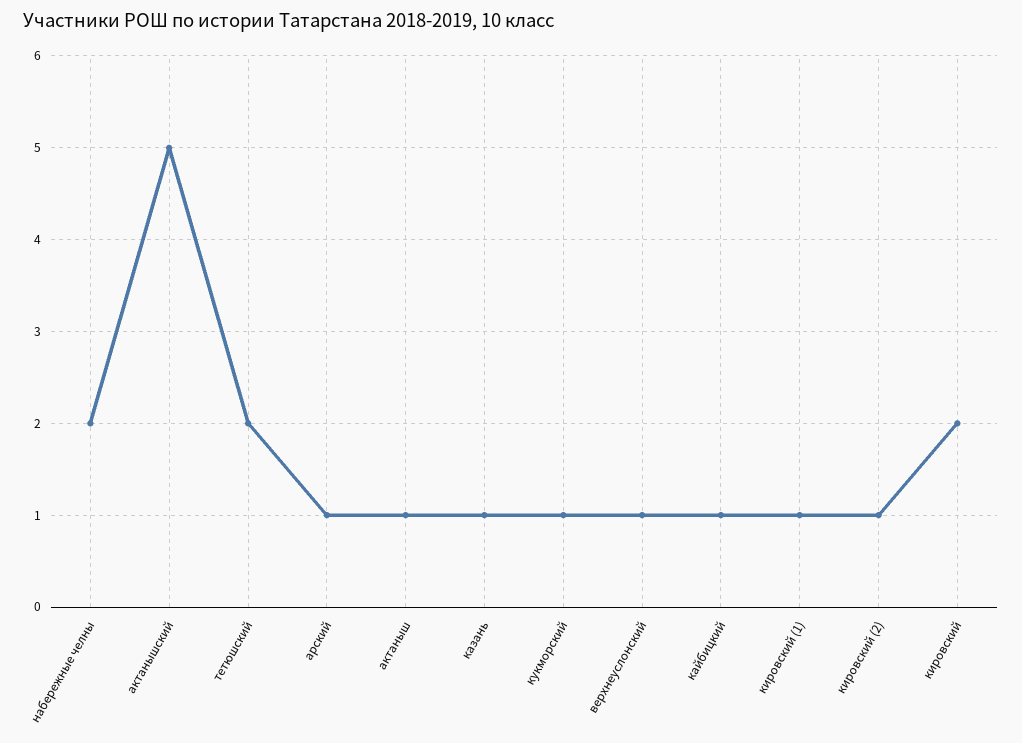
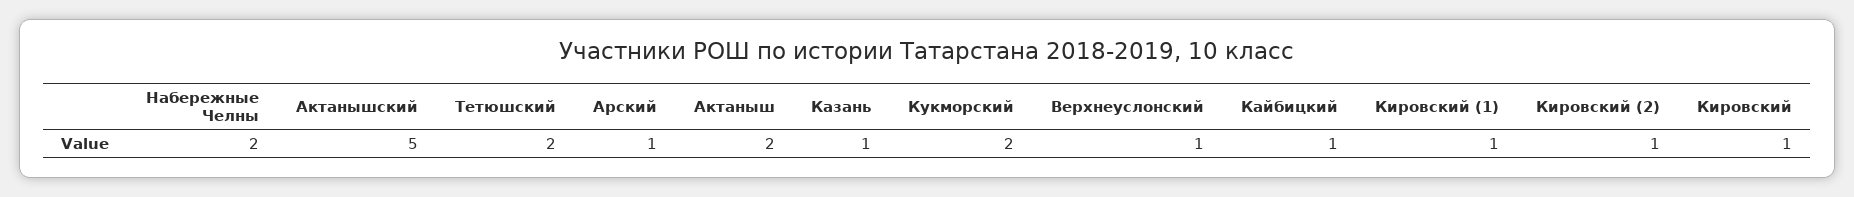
  {
    "набережные челны": 2,
    "актанышский": 5,
    "тетюшский": 2,
    "арский": 1,
-   "актаныш": 1,
+   "актаныш": 2,
    "казань": 1,
-   "кукморский": 1,
+   "кукморский": 2,
    "верхнеуслонский": 1,
    "кайбицкий": 1,
    "кировский (1)": 1,
    "кировский (2)": 1,
-   "кировский": 2
+   "кировский": 1
  }

